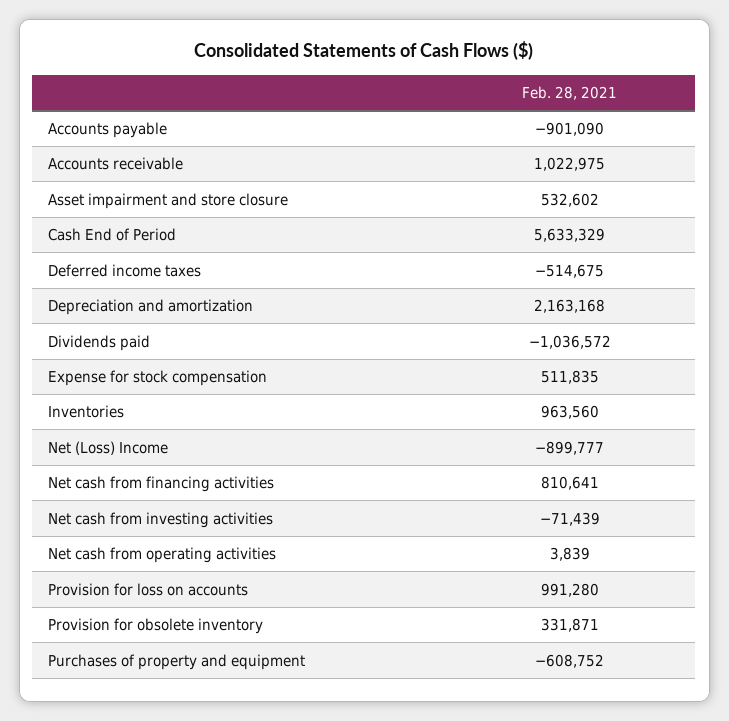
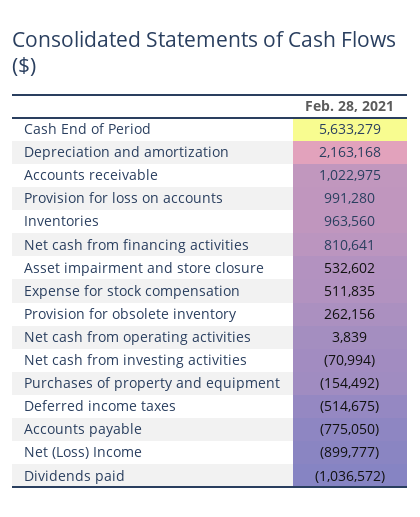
  {
-   "Accounts payable": -901090,
+   "Accounts payable": -775050,
    "Accounts receivable": 1022975,
    "Asset impairment and store closure": 532602,
-   "Cash End of Period": 5633329,
+   "Cash End of Period": 5633279,
    "Deferred income taxes": -514675,
    "Depreciation and amortization": 2163168,
    "Dividends paid": -1036572,
    "Expense for stock compensation": 511835,
    "Inventories": 963560,
    "Net (Loss) Income": -899777,
    "Net cash from financing activities": 810641,
-   "Net cash from investing activities": -71439,
+   "Net cash from investing activities": -70994,
    "Net cash from operating activities": 3839,
    "Provision for loss on accounts": 991280,
-   "Provision for obsolete inventory": 331871,
+   "Provision for obsolete inventory": 262156,
-   "Purchases of property and equipment": -608752
+   "Purchases of property and equipment": -154492
  }

